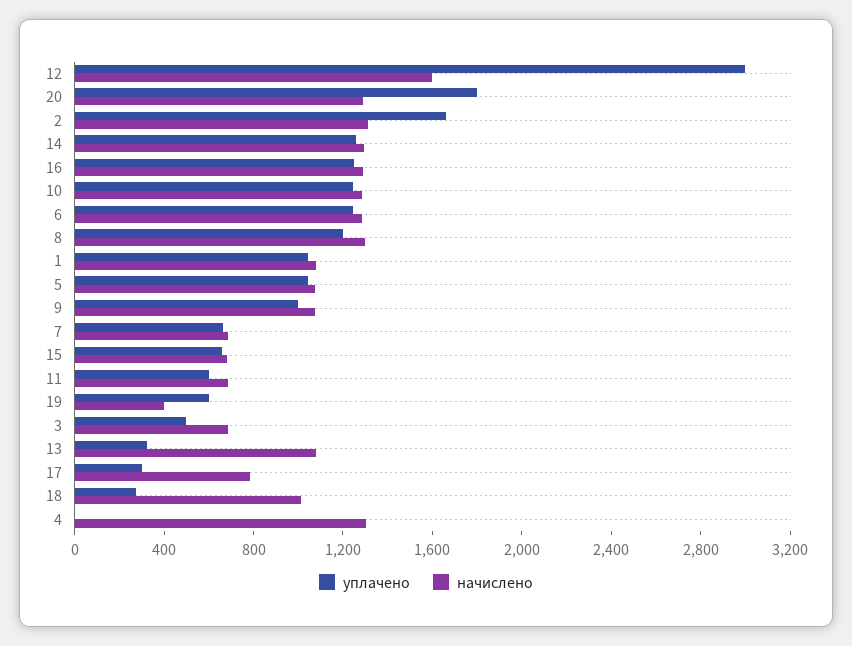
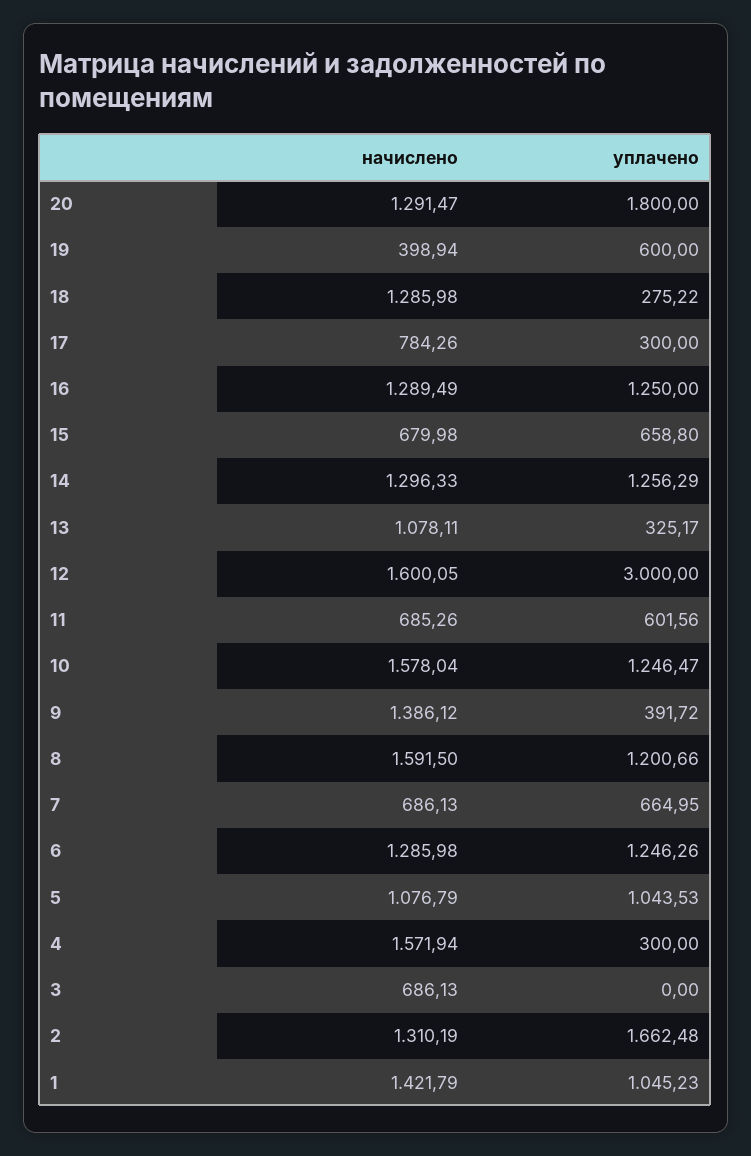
  {
    "уплачено": {
      "12": 3000,
      "20": 1800,
      "2": 1662.48,
      "14": 1256.29,
      "16": 1250,
      "10": 1246.47,
      "6": 1246.26,
      "8": 1200.66,
      "1": 1045.23,
      "5": 1043.53,
-     "9": 1000,
+     "9": 391.72,
      "7": 664.95,
      "15": 658.8,
      "11": 601.56,
      "19": 600,
-     "3": 500,
+     "3": 0,
      "13": 325.17,
      "17": 300,
      "18": 275.22,
-     "4": 0
+     "4": 300
    },
    "начислено": {
      "12": 1600.05,
      "20": 1291.47,
      "2": 1310.19,
      "14": 1296.33,
      "16": 1289.49,
-     "10": 1300,
+     "10": 1578.04,
      "6": 1285.98,
-     "8": 1300,
+     "8": 1591.5,
-     "1": 1100,
+     "1": 1421.79,
      "5": 1076.79,
-     "9": 1100,
+     "9": 1386.12,
      "7": 686.13,
      "15": 679.98,
      "11": 685.26,
      "19": 398.94,
      "3": 686.13,
      "13": 1078.11,
      "17": 784.26,
-     "18": 1000,
+     "18": 1285.98,
-     "4": 1300
+     "4": 1571.94
    }
  }

